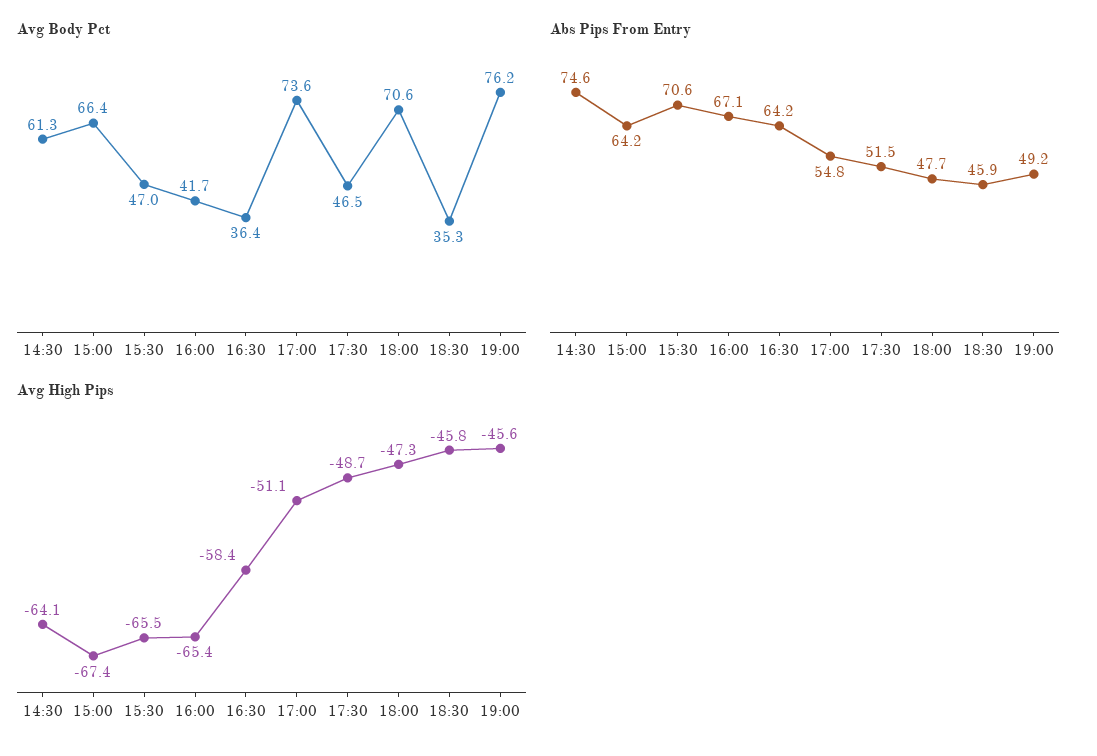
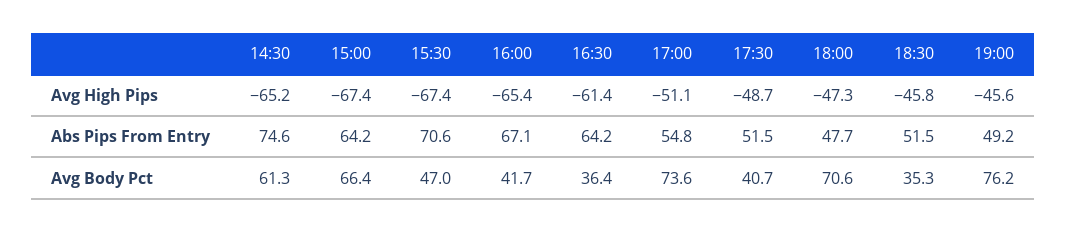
  {
    "Avg Body Pct": {
      "14:30": 61.3,
      "15:00": 66.4,
      "15:30": 47,
      "16:00": 41.7,
      "16:30": 36.4,
      "17:00": 73.6,
-     "17:30": 46.5,
+     "17:30": 40.7,
      "18:00": 70.6,
      "18:30": 35.3,
      "19:00": 76.2
    },
    "Abs Pips From Entry": {
      "14:30": 74.6,
      "15:00": 64.2,
      "15:30": 70.6,
      "16:00": 67.1,
      "16:30": 64.2,
      "17:00": 54.8,
      "17:30": 51.5,
      "18:00": 47.7,
-     "18:30": 45.9,
+     "18:30": 51.5,
      "19:00": 49.2
    },
    "Avg High Pips": {
-     "14:30": -64.1,
+     "14:30": -65.2,
      "15:00": -67.4,
-     "15:30": -65.5,
+     "15:30": -67.4,
      "16:00": -65.4,
-     "16:30": -58.4,
+     "16:30": -61.4,
      "17:00": -51.1,
      "17:30": -48.7,
      "18:00": -47.3,
      "18:30": -45.8,
      "19:00": -45.6
    }
  }

